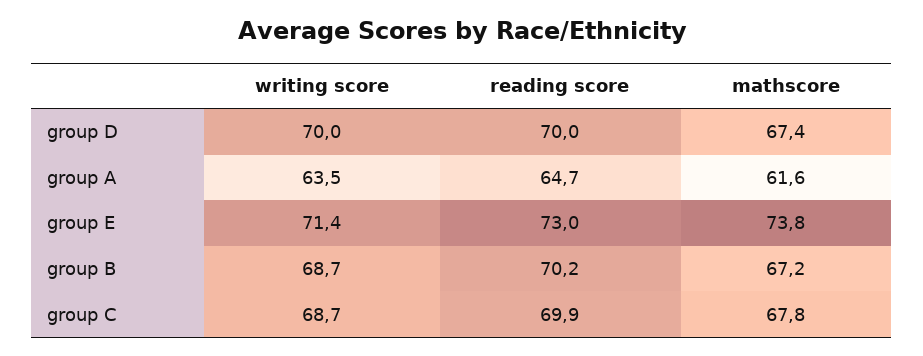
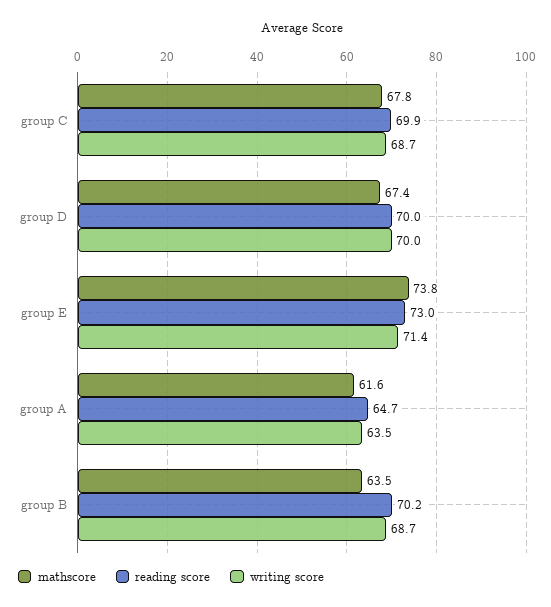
  {
    "writing score": {
      "group D": 70,
      "group A": 63.5,
      "group E": 71.4,
      "group B": 68.7,
      "group C": 68.7
    },
    "reading score": {
      "group D": 70,
      "group A": 64.7,
      "group E": 73,
      "group B": 70.2,
      "group C": 69.9
    },
    "mathscore": {
      "group D": 67.4,
      "group A": 61.6,
      "group E": 73.8,
-     "group B": 67.2,
+     "group B": 63.5,
      "group C": 67.8
    }
  }

